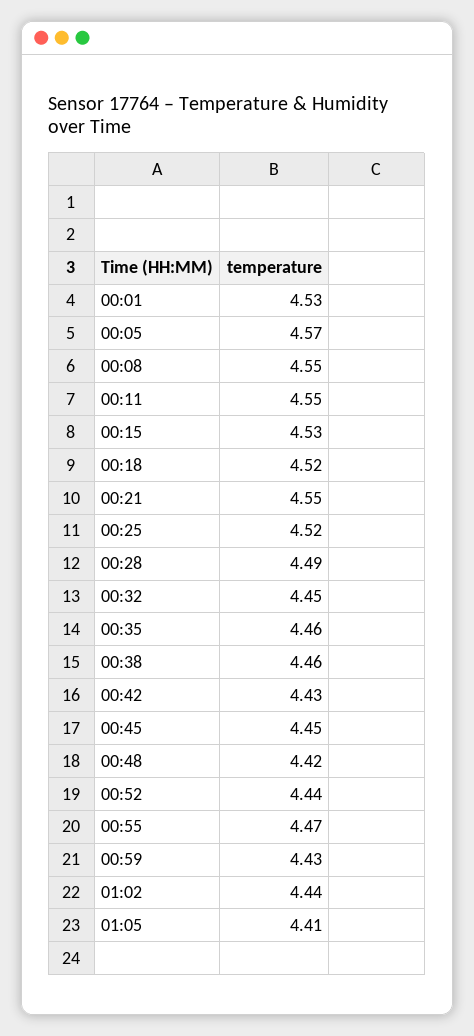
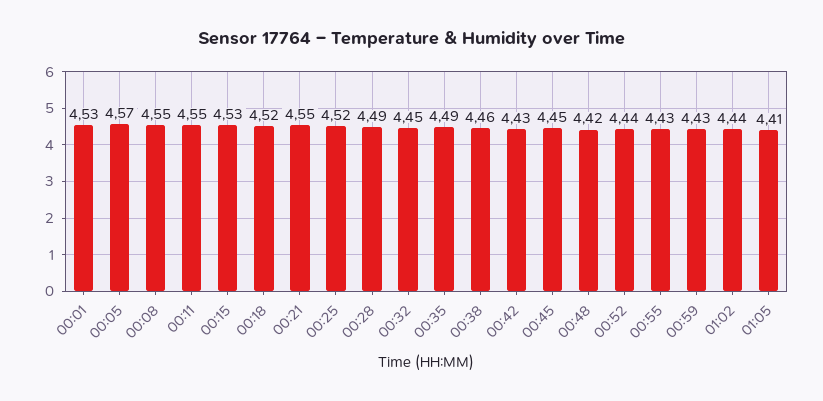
  {
    "00:01": 4.53,
    "00:05": 4.57,
    "00:08": 4.55,
    "00:11": 4.55,
    "00:15": 4.53,
    "00:18": 4.52,
    "00:21": 4.55,
    "00:25": 4.52,
    "00:28": 4.49,
    "00:32": 4.45,
-   "00:35": 4.46,
+   "00:35": 4.49,
    "00:38": 4.46,
    "00:42": 4.43,
    "00:45": 4.45,
    "00:48": 4.42,
    "00:52": 4.44,
-   "00:55": 4.47,
+   "00:55": 4.43,
    "00:59": 4.43,
    "01:02": 4.44,
    "01:05": 4.41
  }

